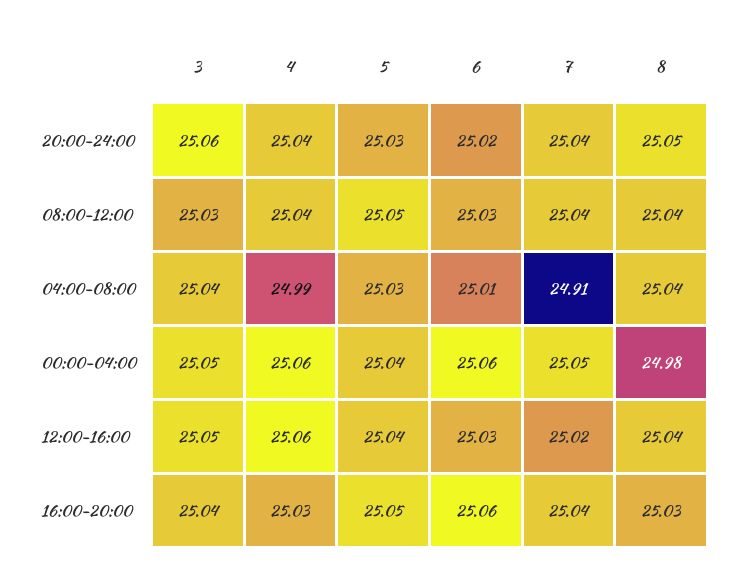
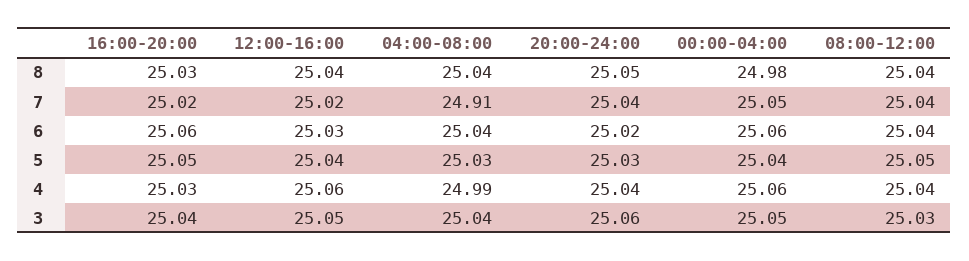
  {
    "3": {
      "20:00-24:00": 25.06,
      "08:00-12:00": 25.03,
      "04:00-08:00": 25.04,
      "00:00-04:00": 25.05,
      "12:00-16:00": 25.05,
      "16:00-20:00": 25.04
    },
    "4": {
      "20:00-24:00": 25.04,
      "08:00-12:00": 25.04,
      "04:00-08:00": 24.99,
      "00:00-04:00": 25.06,
      "12:00-16:00": 25.06,
      "16:00-20:00": 25.03
    },
    "5": {
      "20:00-24:00": 25.03,
      "08:00-12:00": 25.05,
      "04:00-08:00": 25.03,
      "00:00-04:00": 25.04,
      "12:00-16:00": 25.04,
      "16:00-20:00": 25.05
    },
    "6": {
      "20:00-24:00": 25.02,
-     "08:00-12:00": 25.03,
+     "08:00-12:00": 25.04,
-     "04:00-08:00": 25.01,
+     "04:00-08:00": 25.04,
      "00:00-04:00": 25.06,
      "12:00-16:00": 25.03,
      "16:00-20:00": 25.06
    },
    "7": {
      "20:00-24:00": 25.04,
      "08:00-12:00": 25.04,
      "04:00-08:00": 24.91,
      "00:00-04:00": 25.05,
      "12:00-16:00": 25.02,
-     "16:00-20:00": 25.04
+     "16:00-20:00": 25.02
    },
    "8": {
      "20:00-24:00": 25.05,
      "08:00-12:00": 25.04,
      "04:00-08:00": 25.04,
      "00:00-04:00": 24.98,
      "12:00-16:00": 25.04,
      "16:00-20:00": 25.03
    }
  }

